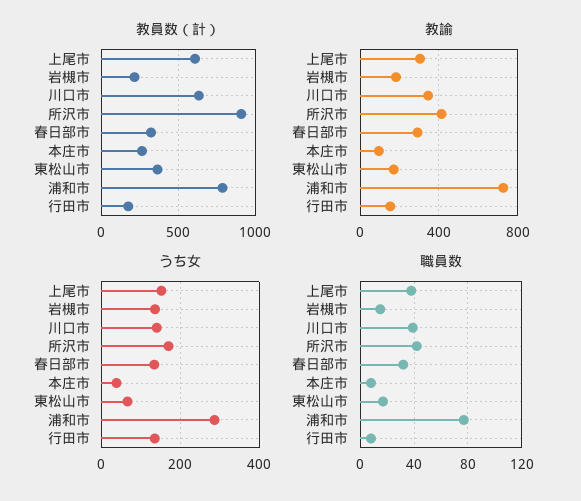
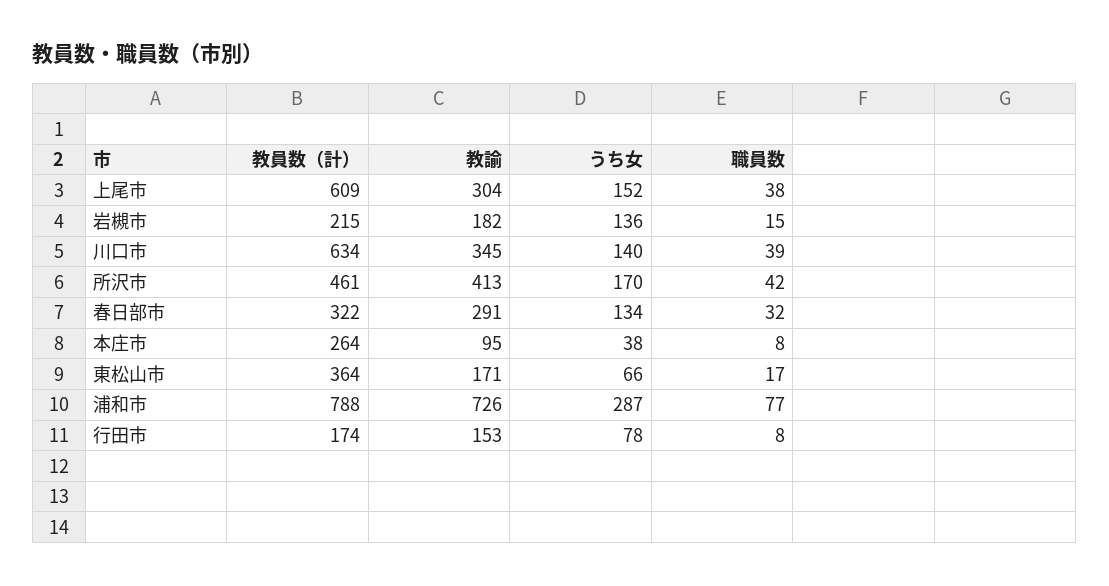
  {
    "教員数（計）": {
      "上尾市": 609,
      "岩槻市": 215,
      "川口市": 634,
-     "所沢市": 900,
+     "所沢市": 461,
      "春日部市": 322,
      "本庄市": 264,
      "東松山市": 364,
      "浦和市": 788,
      "行田市": 174
    },
    "教諭": {
      "上尾市": 304,
      "岩槻市": 182,
      "川口市": 345,
      "所沢市": 413,
      "春日部市": 291,
      "本庄市": 95,
      "東松山市": 171,
      "浦和市": 726,
      "行田市": 153
    },
    "うち女": {
      "上尾市": 152,
      "岩槻市": 136,
      "川口市": 140,
      "所沢市": 170,
      "春日部市": 134,
      "本庄市": 38,
      "東松山市": 66,
      "浦和市": 287,
-     "行田市": 140
+     "行田市": 78
    },
    "職員数": {
      "上尾市": 38,
      "岩槻市": 15,
      "川口市": 39,
      "所沢市": 42,
      "春日部市": 32,
      "本庄市": 8,
      "東松山市": 17,
      "浦和市": 77,
      "行田市": 8
    }
  }

